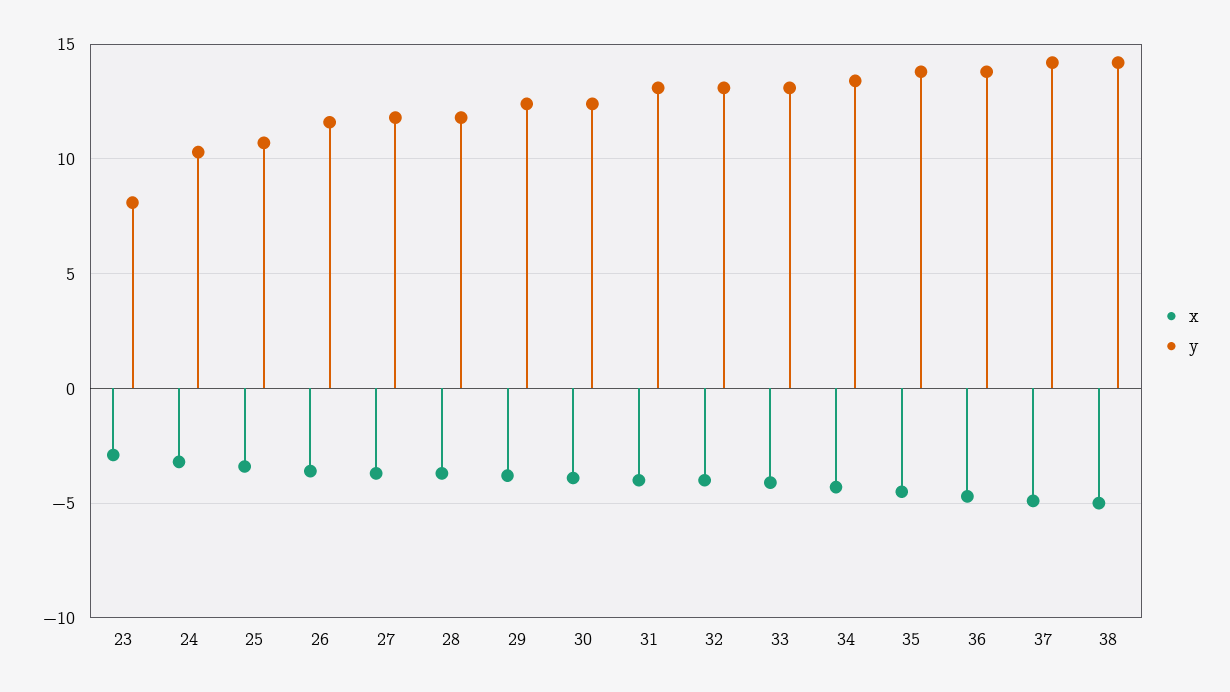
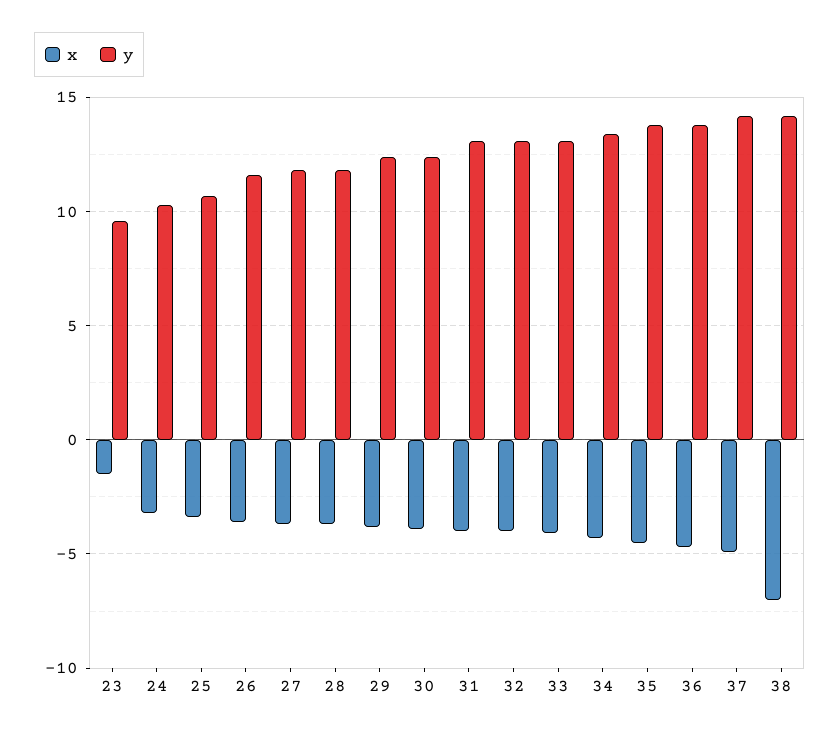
  {
    "x": {
-     "23": -3,
+     "23": -1.5,
      "24": -3,
      "25": -3.5,
      "26": -3.5,
      "27": -3.5,
      "28": -3.5,
      "29": -4,
      "30": -4,
      "31": -4,
      "32": -4,
      "33": -4,
      "34": -4.5,
      "35": -4.5,
      "36": -4.5,
      "37": -5,
-     "38": -5
+     "38": -7
    },
    "y": {
-     "23": 8,
+     "23": 9.5,
      "24": 10.5,
      "25": 10.5,
      "26": 11.5,
      "27": 12,
      "28": 12,
      "29": 12.5,
      "30": 12.5,
      "31": 13,
      "32": 13,
      "33": 13,
      "34": 13.5,
      "35": 14,
      "36": 14,
      "37": 14,
      "38": 14
    }
  }

